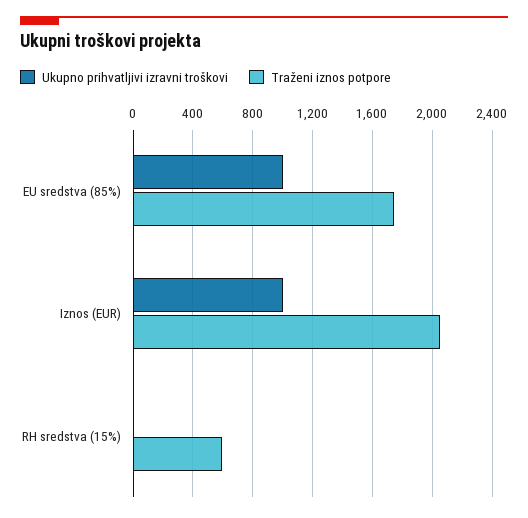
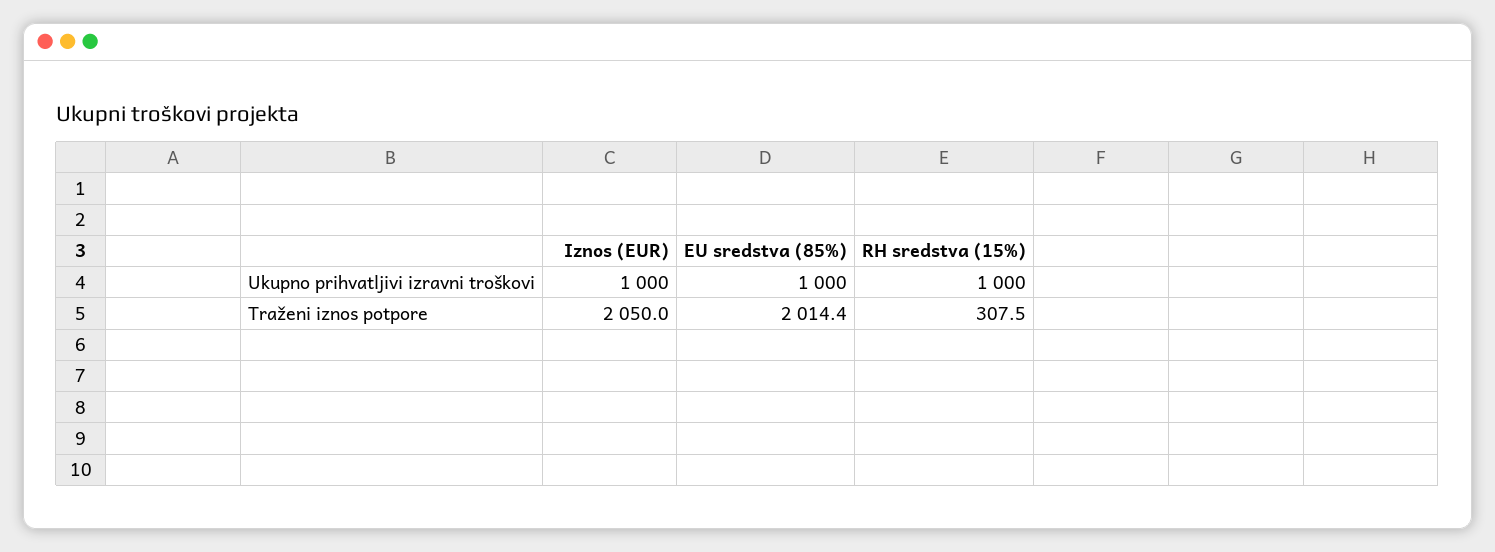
  {
    "Ukupno prihvatljivi izravni troškovi": {
      "EU sredstva (85%)": 1000,
      "Iznos (EUR)": 1000,
-     "RH sredstva (15%)": 0
+     "RH sredstva (15%)": 1000
    },
    "Traženi iznos potpore": {
-     "EU sredstva (85%)": 1750,
+     "EU sredstva (85%)": 2014.4,
      "Iznos (EUR)": 2050,
-     "RH sredstva (15%)": 600
+     "RH sredstva (15%)": 307.5
    }
  }

